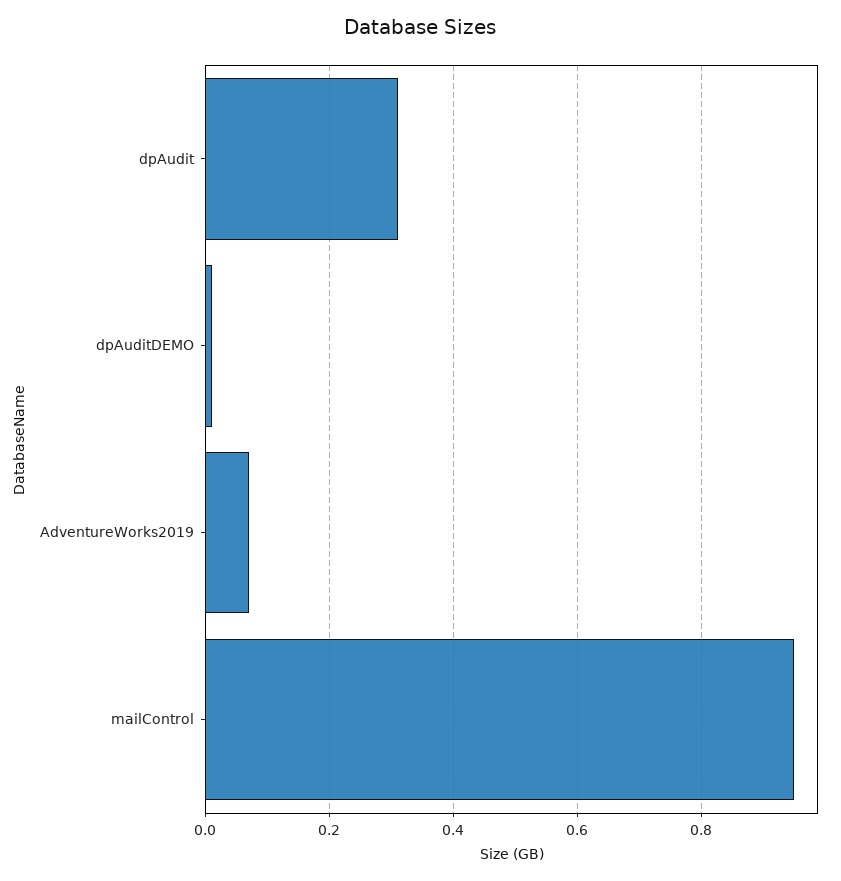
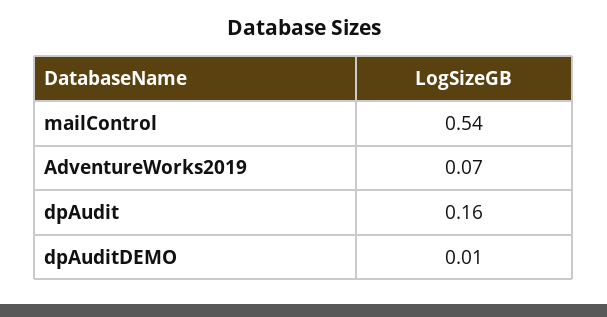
  {
-   "dpAudit": 0.3,
+   "dpAudit": 0.16,
    "dpAuditDEMO": 0.01,
    "AdventureWorks2019": 0.07,
-   "mailControl": 0.95
+   "mailControl": 0.54
  }

